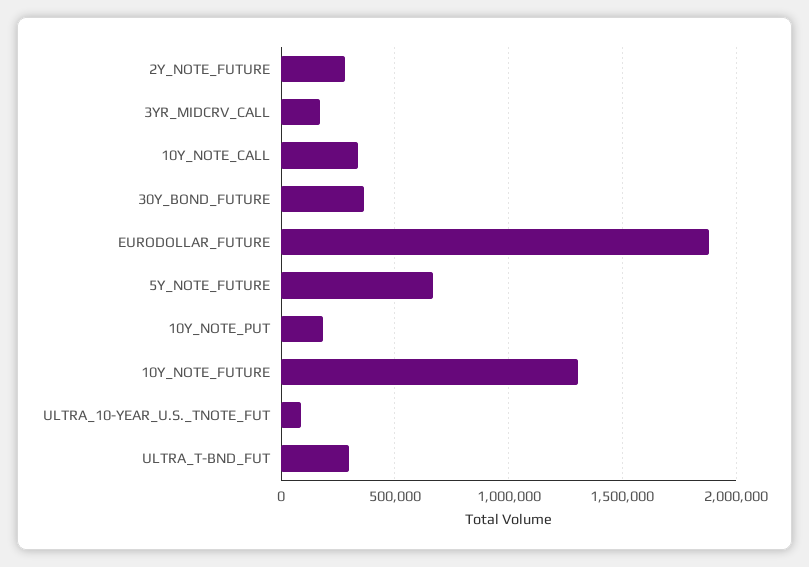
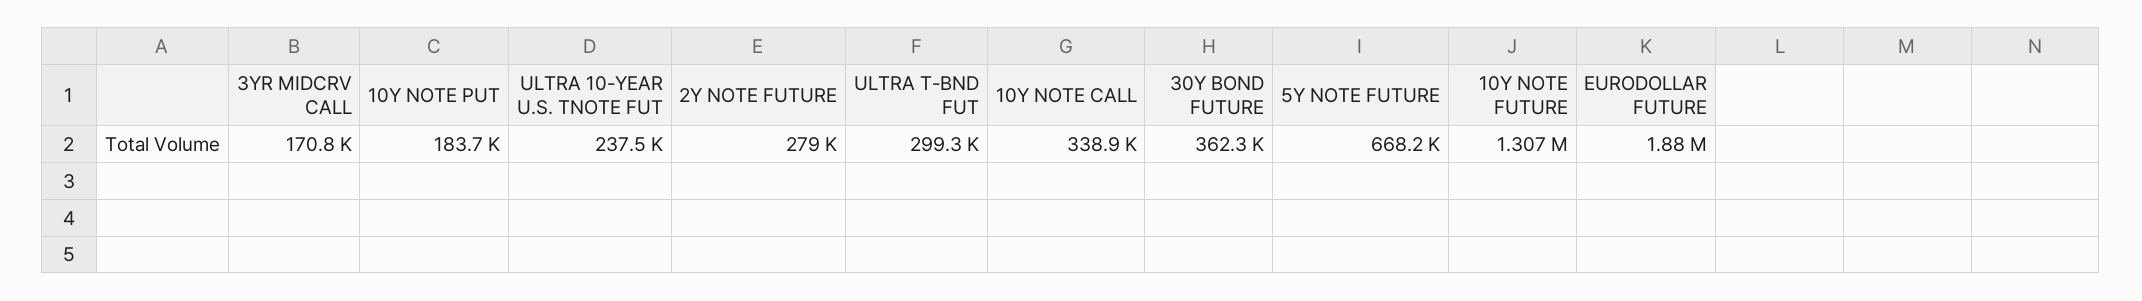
  {
    "2Y_NOTE_FUTURE": 279000,
    "3YR_MIDCRV_CALL": 170800,
    "10Y_NOTE_CALL": 338900,
    "30Y_BOND_FUTURE": 362300,
    "EURODOLLAR_FUTURE": 1880000,
    "5Y_NOTE_FUTURE": 668200,
    "10Y_NOTE_PUT": 183700,
    "10Y_NOTE_FUTURE": 1307000,
-   "ULTRA_10-YEAR_U.S._TNOTE_FUT": 100000,
+   "ULTRA_10-YEAR_U.S._TNOTE_FUT": 237500,
    "ULTRA_T-BND_FUT": 299300
  }

